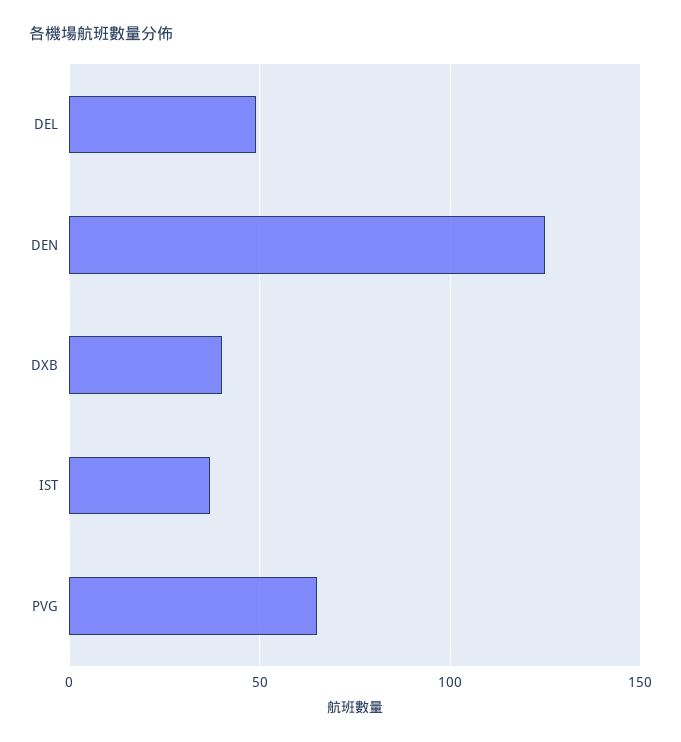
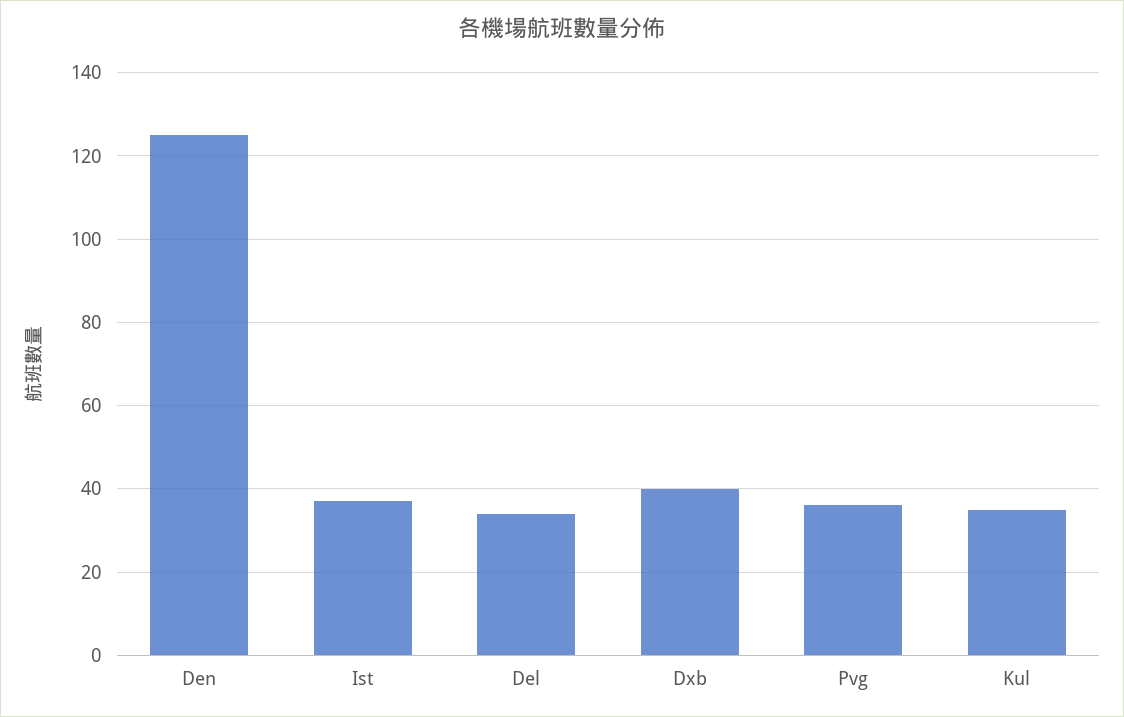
  {
-   "DEL": 50,
+   "DEL": 35,
    "DEN": 125,
    "DXB": 40,
    "IST": 35,
-   "PVG": 65
+   "PVG": 35,
+   "Kul": 35
  }

